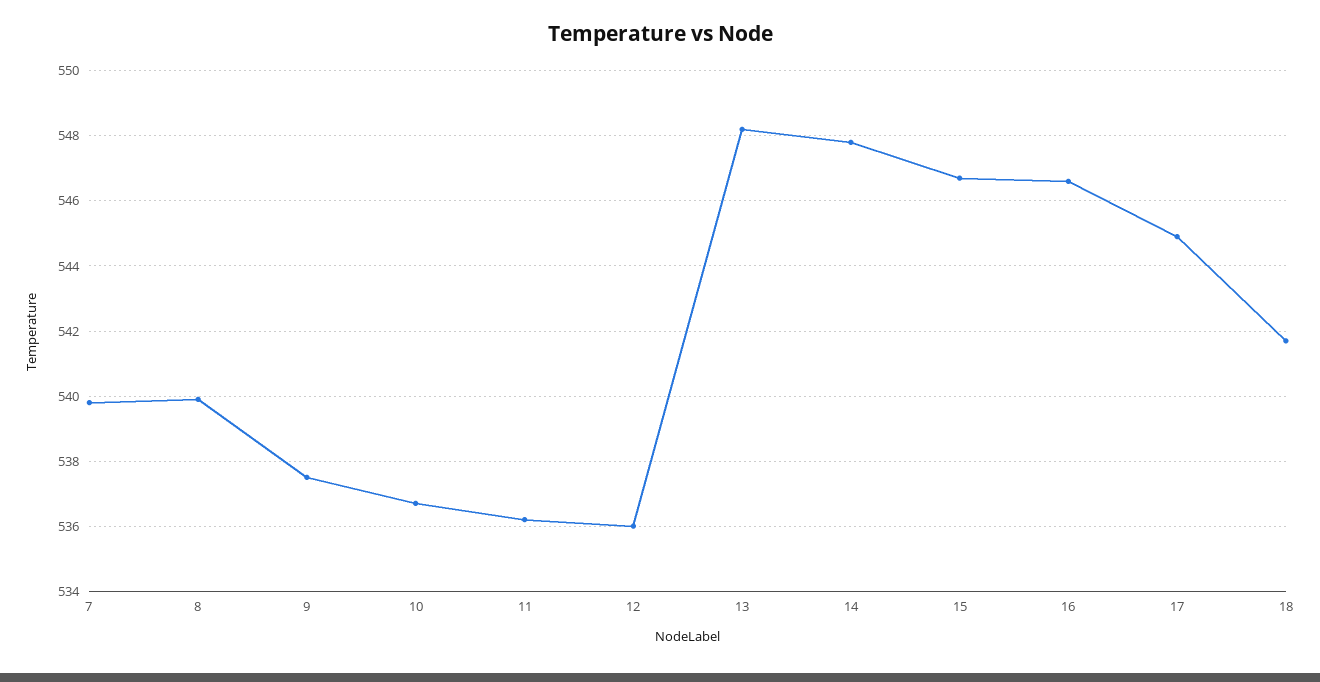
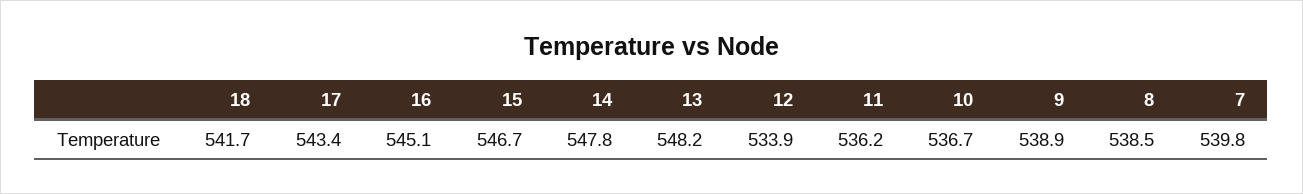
  {
    "7": 539.8,
-   "8": 540,
+   "8": 538.5,
-   "9": 537.5,
+   "9": 538.9,
    "10": 536.7,
    "11": 536.2,
-   "12": 536,
+   "12": 533.9,
    "13": 548.2,
    "14": 547.8,
    "15": 546.7,
-   "16": 546.5,
+   "16": 545.1,
-   "17": 545,
+   "17": 543.4,
    "18": 541.7
  }

